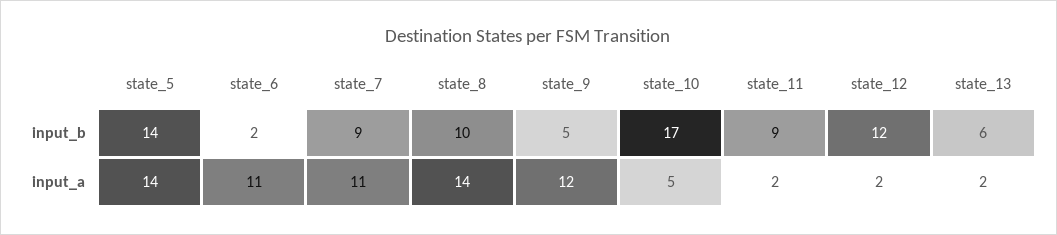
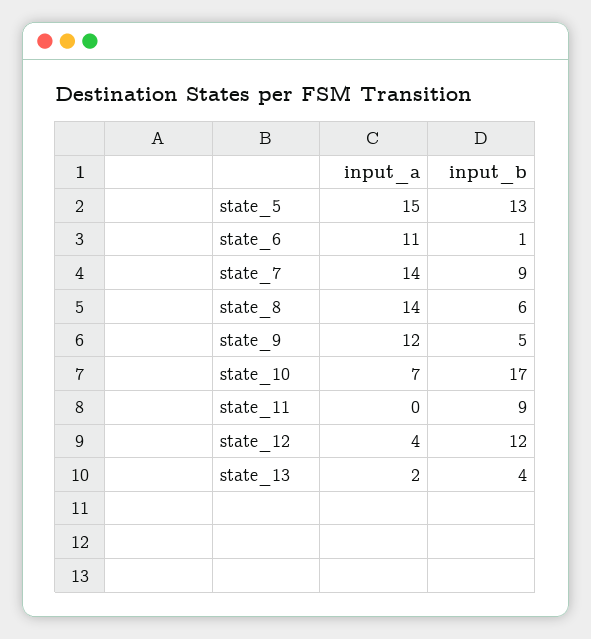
  {
    "state_5": {
-     "input_b": 14,
+     "input_b": 13,
-     "input_a": 14
+     "input_a": 15
    },
    "state_6": {
-     "input_b": 2,
+     "input_b": 1,
      "input_a": 11
    },
    "state_7": {
      "input_b": 9,
-     "input_a": 11
+     "input_a": 14
    },
    "state_8": {
-     "input_b": 10,
+     "input_b": 6,
      "input_a": 14
    },
    "state_9": {
      "input_b": 5,
      "input_a": 12
    },
    "state_10": {
      "input_b": 17,
-     "input_a": 5
+     "input_a": 7
    },
    "state_11": {
      "input_b": 9,
-     "input_a": 2
+     "input_a": 0
    },
    "state_12": {
      "input_b": 12,
-     "input_a": 2
+     "input_a": 4
    },
    "state_13": {
-     "input_b": 6,
+     "input_b": 4,
      "input_a": 2
    }
  }

